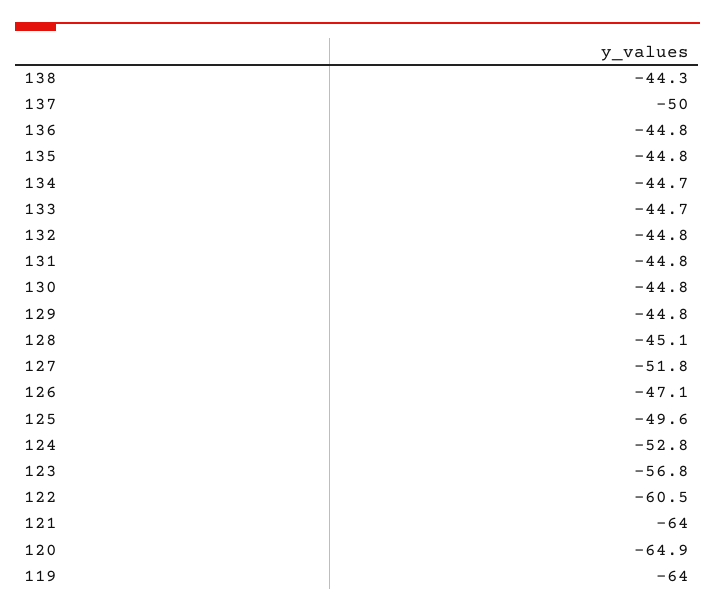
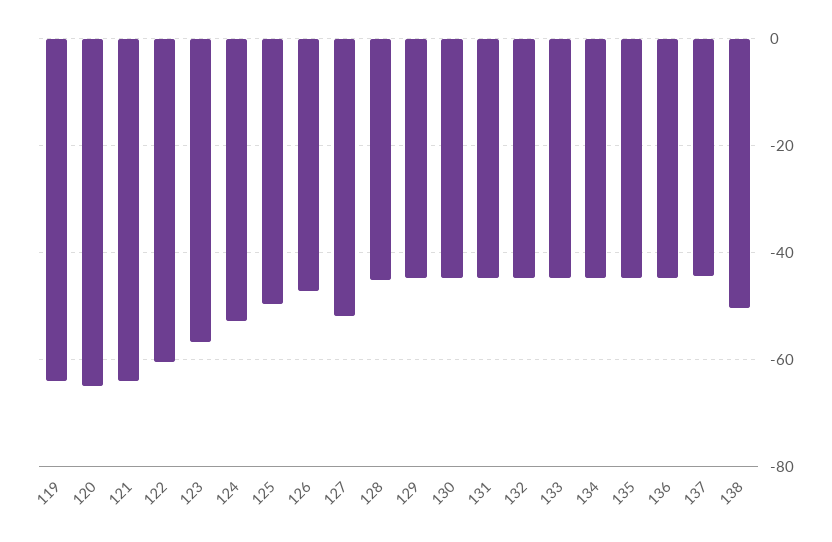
  {
-   "138": -44.3,
+   "138": -50,
-   "137": -50,
+   "137": -44,
    "136": -44.8,
    "135": -44.8,
    "134": -44.7,
    "133": -44.7,
    "132": -44.8,
    "131": -44.8,
    "130": -44.8,
    "129": -44.8,
    "128": -45.1,
    "127": -51.8,
    "126": -47.1,
    "125": -49.6,
    "124": -52.8,
    "123": -56.8,
    "122": -60.5,
    "121": -64,
    "120": -64.9,
    "119": -64
  }

